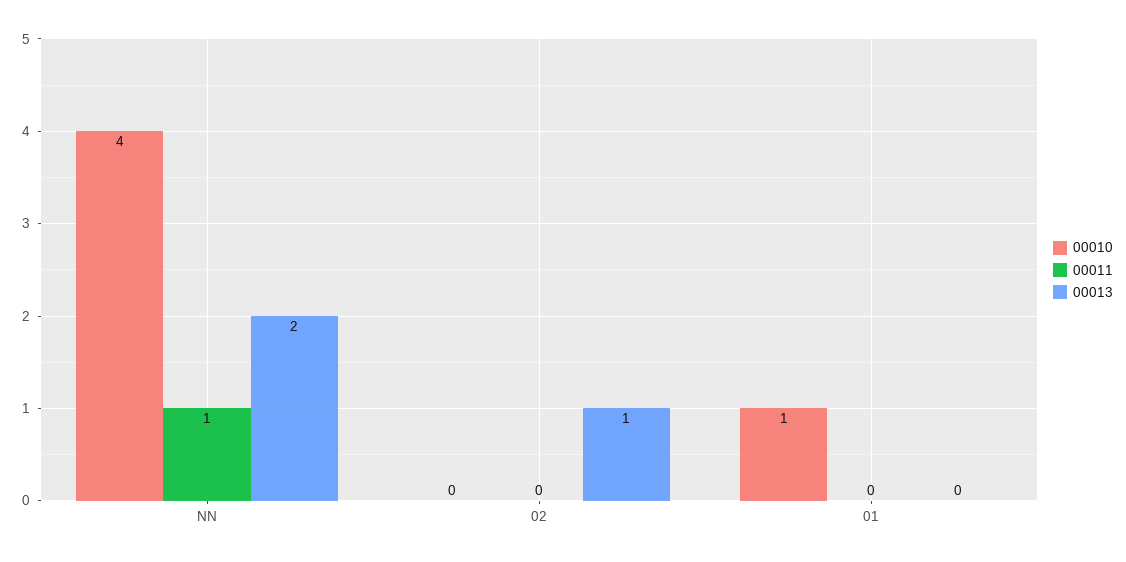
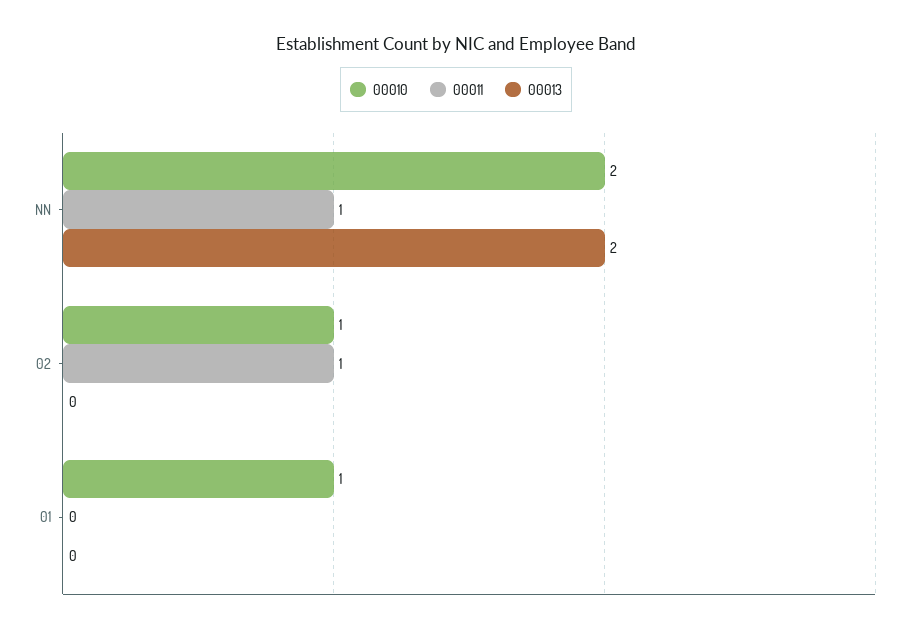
  {
    "00010": {
-     "NN": 4,
+     "NN": 2,
-     "02": 0,
+     "02": 1,
      "01": 1
    },
    "00011": {
      "NN": 1,
-     "02": 0,
+     "02": 1,
      "01": 0
    },
    "00013": {
      "NN": 2,
-     "02": 1,
+     "02": 0,
      "01": 0
    }
  }

